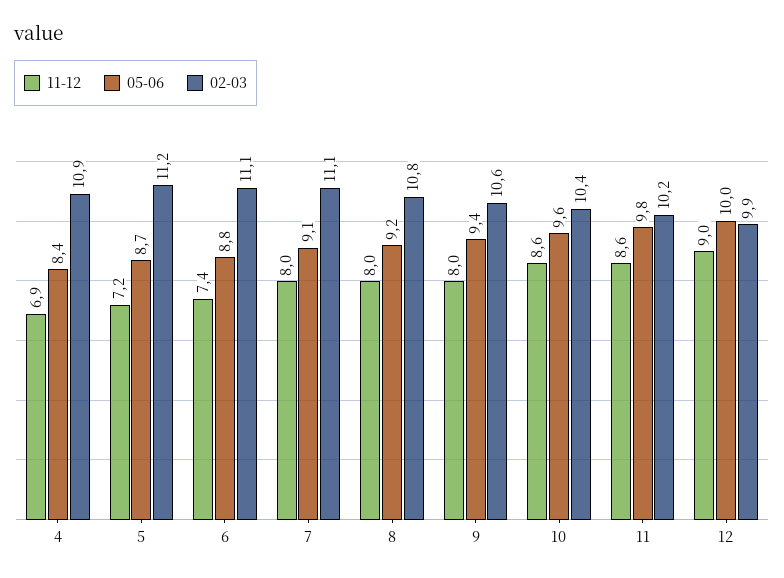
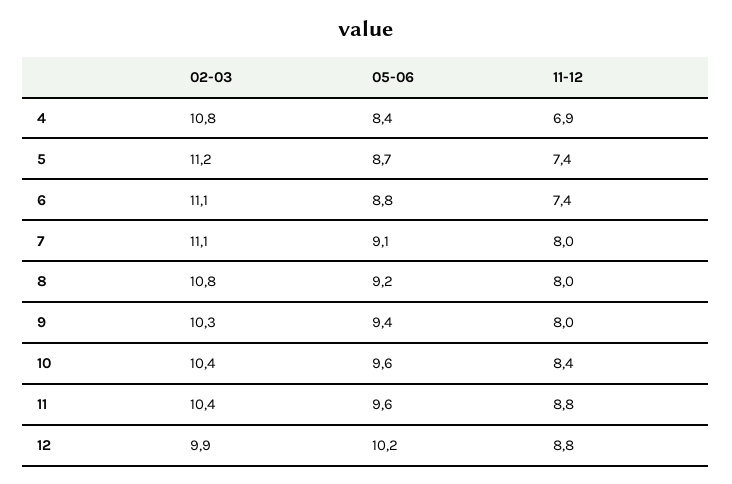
  {
    "11-12": {
      "4": 6.9,
-     "5": 7.2,
+     "5": 7.4,
      "6": 7.4,
      "7": 8,
      "8": 8,
      "9": 8,
-     "10": 8.6,
+     "10": 8.4,
-     "11": 8.6,
+     "11": 8.8,
-     "12": 9
+     "12": 8.8
    },
    "05-06": {
      "4": 8.4,
      "5": 8.7,
      "6": 8.8,
      "7": 9.1,
      "8": 9.2,
      "9": 9.4,
      "10": 9.6,
-     "11": 9.8,
+     "11": 9.6,
-     "12": 10
+     "12": 10.2
    },
    "02-03": {
-     "4": 10.9,
+     "4": 10.8,
      "5": 11.2,
      "6": 11.1,
      "7": 11.1,
      "8": 10.8,
-     "9": 10.6,
+     "9": 10.3,
      "10": 10.4,
-     "11": 10.2,
+     "11": 10.4,
      "12": 9.9
    }
  }

